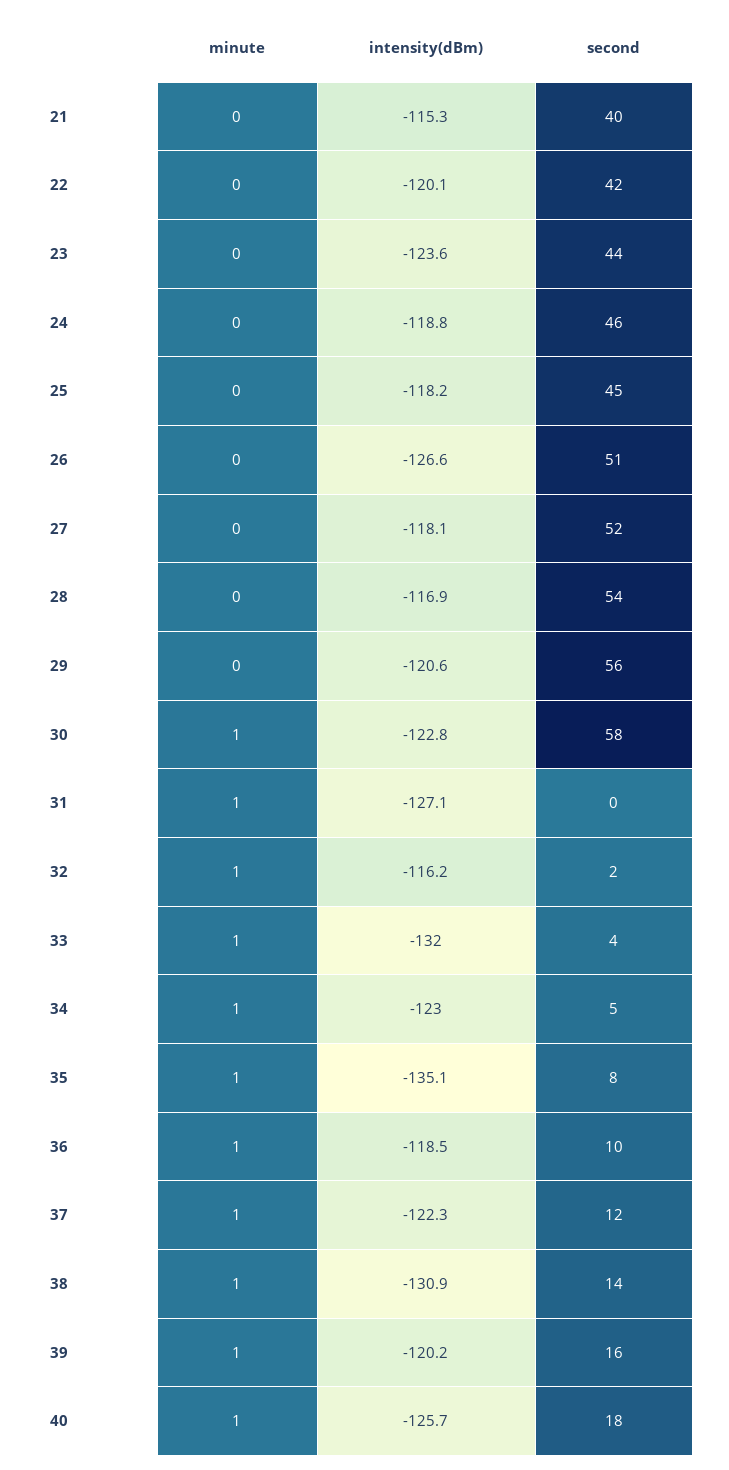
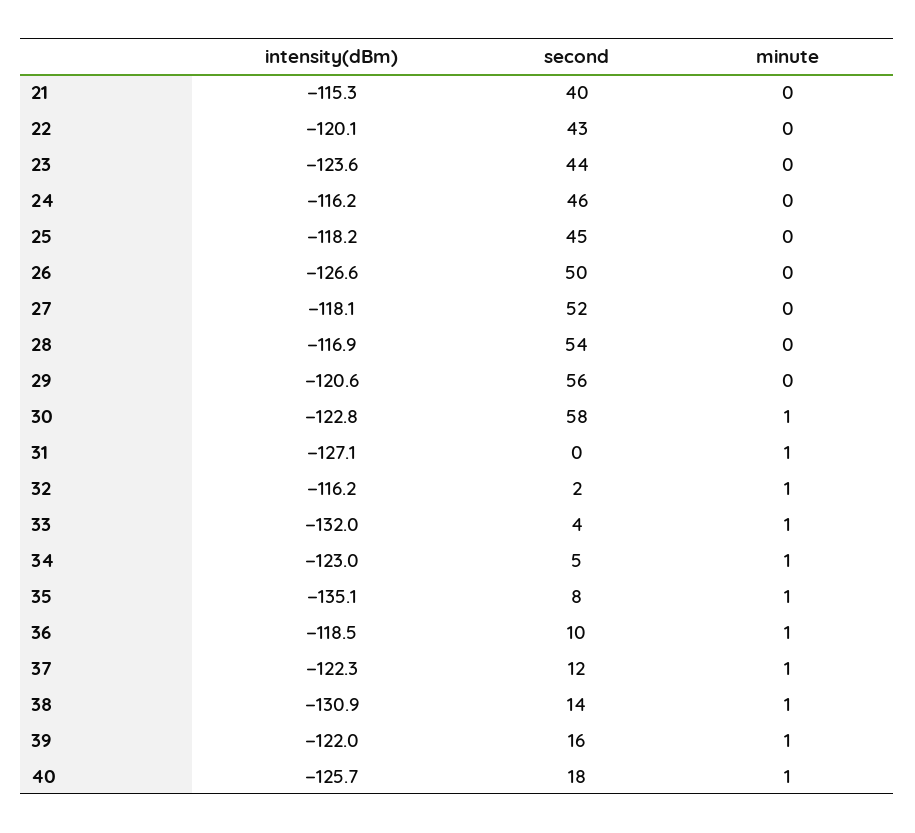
  {
    "minute": {
      "21": 0,
      "22": 0,
      "23": 0,
      "24": 0,
      "25": 0,
      "26": 0,
      "27": 0,
      "28": 0,
      "29": 0,
      "30": 1,
      "31": 1,
      "32": 1,
      "33": 1,
      "34": 1,
      "35": 1,
      "36": 1,
      "37": 1,
      "38": 1,
      "39": 1,
      "40": 1
    },
    "intensity(dBm)": {
      "21": -115.3,
      "22": -120.1,
      "23": -123.6,
-     "24": -118.8,
+     "24": -116.2,
      "25": -118.2,
      "26": -126.6,
      "27": -118.1,
      "28": -116.9,
      "29": -120.6,
      "30": -122.8,
      "31": -127.1,
      "32": -116.2,
      "33": -132,
      "34": -123,
      "35": -135.1,
      "36": -118.5,
      "37": -122.3,
      "38": -130.9,
-     "39": -120.2,
+     "39": -122,
      "40": -125.7
    },
    "second": {
      "21": 40,
-     "22": 42,
+     "22": 43,
      "23": 44,
      "24": 46,
      "25": 45,
-     "26": 51,
+     "26": 50,
      "27": 52,
      "28": 54,
      "29": 56,
      "30": 58,
      "31": 0,
      "32": 2,
      "33": 4,
      "34": 5,
      "35": 8,
      "36": 10,
      "37": 12,
      "38": 14,
      "39": 16,
      "40": 18
    }
  }

